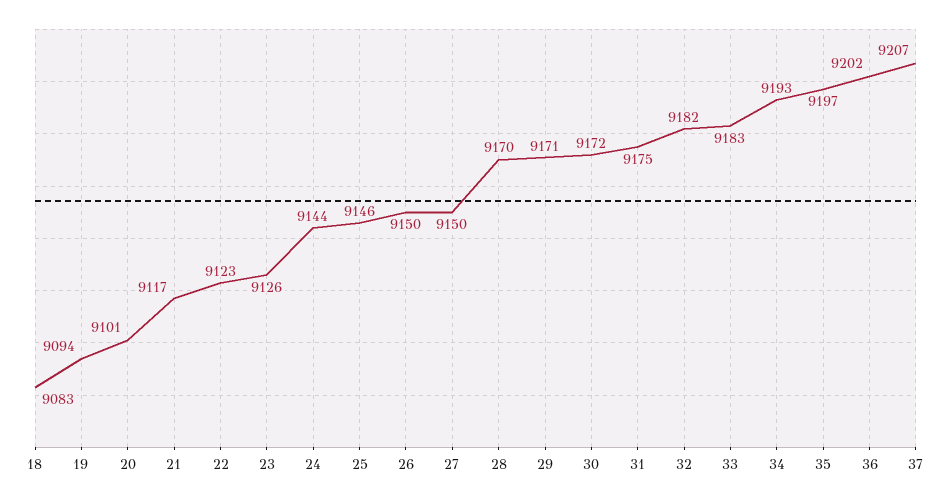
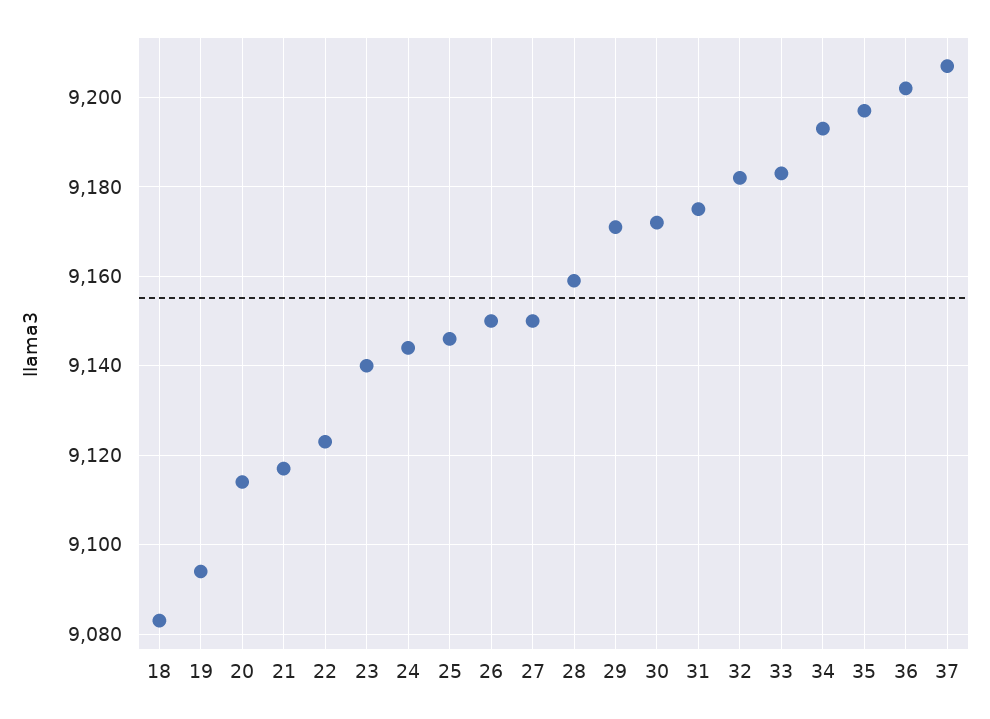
  {
    "18": 9083,
    "19": 9094,
-   "20": 9101,
+   "20": 9115,
    "21": 9117,
    "22": 9123,
-   "23": 9126,
+   "23": 9140,
    "24": 9144,
    "25": 9146,
    "26": 9150,
    "27": 9150,
-   "28": 9170,
+   "28": 9160,
    "29": 9171,
    "30": 9172,
    "31": 9175,
    "32": 9182,
    "33": 9183,
    "34": 9193,
    "35": 9197,
    "36": 9202,
    "37": 9207
  }

